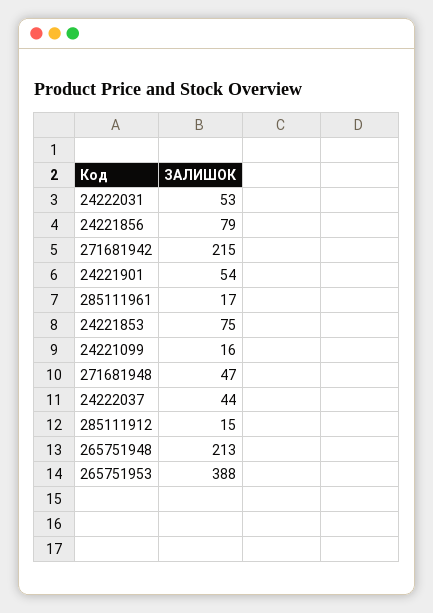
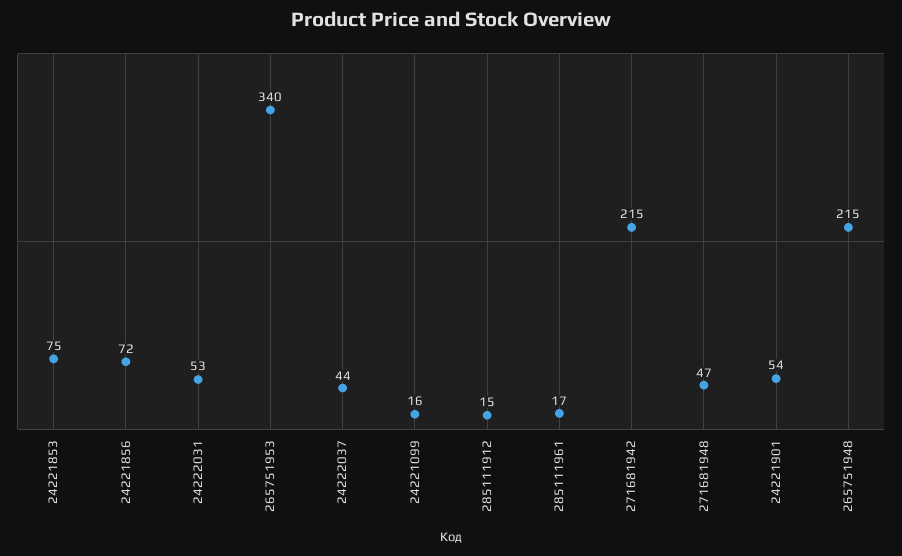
  {
    "24222031": 53,
-   "24221856": 79,
+   "24221856": 72,
    "271681942": 215,
    "24221901": 54,
    "285111961": 17,
    "24221853": 75,
    "24221099": 16,
    "271681948": 47,
    "24222037": 44,
    "285111912": 15,
-   "265751948": 213,
+   "265751948": 215,
-   "265751953": 388
+   "265751953": 340
  }

